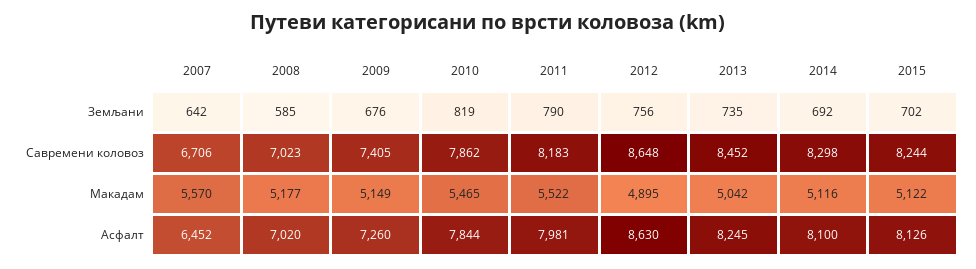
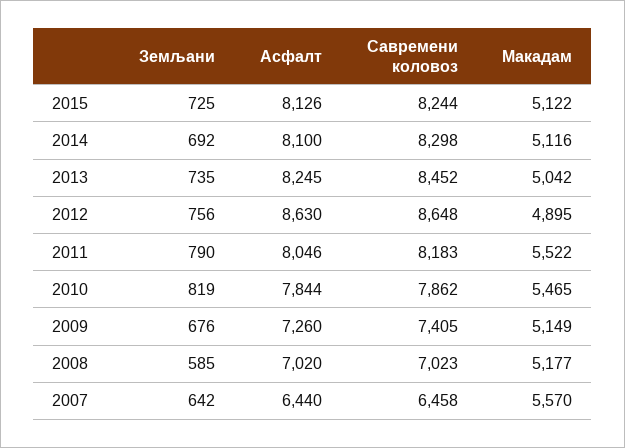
  {
    "2007": {
      "Земљани": 642,
-     "Савремени коловоз": 6706,
+     "Савремени коловоз": 6458,
      "Макадам": 5570,
-     "Асфалт": 6452
+     "Асфалт": 6440
    },
    "2008": {
      "Земљани": 585,
      "Савремени коловоз": 7023,
      "Макадам": 5177,
      "Асфалт": 7020
    },
    "2009": {
      "Земљани": 676,
      "Савремени коловоз": 7405,
      "Макадам": 5149,
      "Асфалт": 7260
    },
    "2010": {
      "Земљани": 819,
      "Савремени коловоз": 7862,
      "Макадам": 5465,
      "Асфалт": 7844
    },
    "2011": {
      "Земљани": 790,
      "Савремени коловоз": 8183,
      "Макадам": 5522,
-     "Асфалт": 7981
+     "Асфалт": 8046
    },
    "2012": {
      "Земљани": 756,
      "Савремени коловоз": 8648,
      "Макадам": 4895,
      "Асфалт": 8630
    },
    "2013": {
      "Земљани": 735,
      "Савремени коловоз": 8452,
      "Макадам": 5042,
      "Асфалт": 8245
    },
    "2014": {
      "Земљани": 692,
      "Савремени коловоз": 8298,
      "Макадам": 5116,
      "Асфалт": 8100
    },
    "2015": {
-     "Земљани": 702,
+     "Земљани": 725,
      "Савремени коловоз": 8244,
      "Макадам": 5122,
      "Асфалт": 8126
    }
  }

